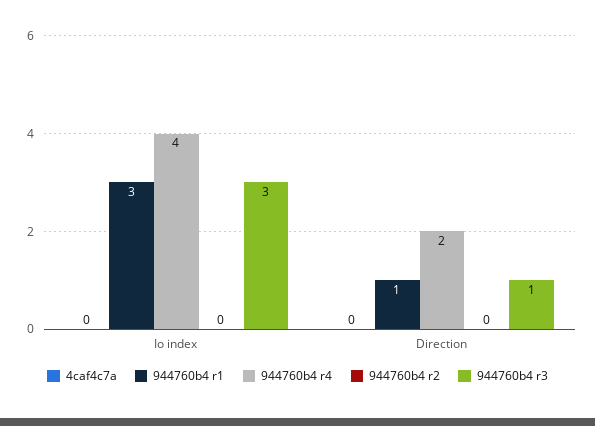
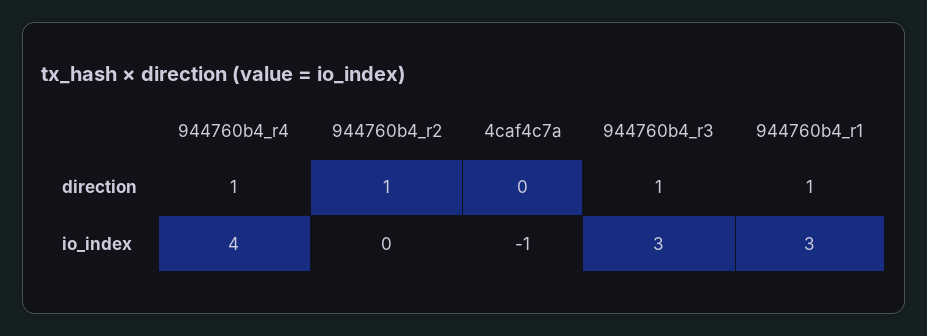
  {
    "4caf4c7a": {
-     "Io index": 0,
+     "Io index": -1,
      "Direction": 0
    },
    "944760b4 r1": {
      "Io index": 3,
      "Direction": 1
    },
    "944760b4 r4": {
      "Io index": 4,
-     "Direction": 2
+     "Direction": 1
    },
    "944760b4 r2": {
      "Io index": 0,
-     "Direction": 0
+     "Direction": 1
    },
    "944760b4 r3": {
      "Io index": 3,
      "Direction": 1
    }
  }

